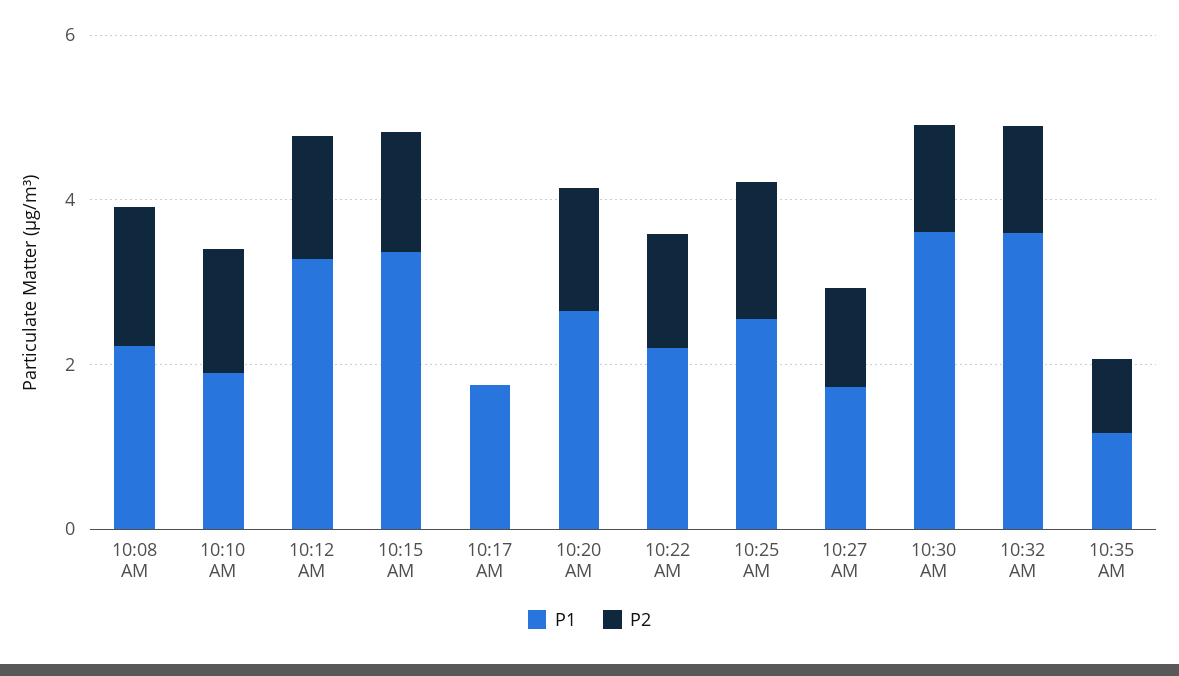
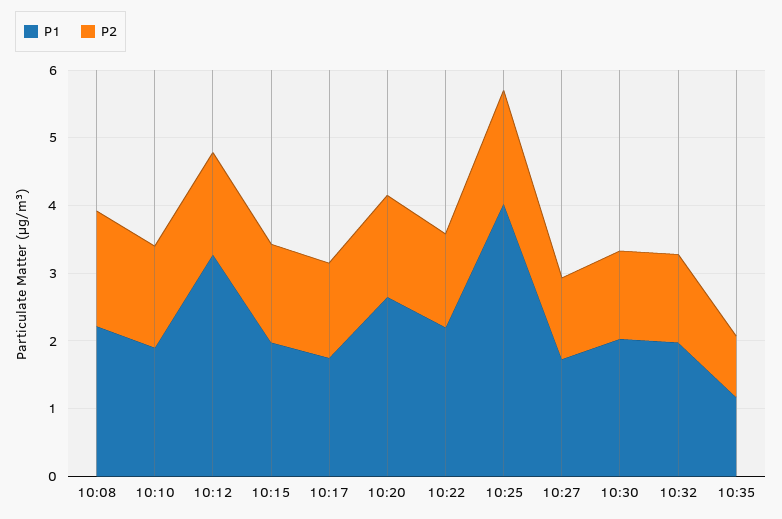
  {
    "P1": {
      "10:08 AM": 2.2,
      "10:10 AM": 2,
      "10:12 AM": 3.2,
-     "10:15 AM": 3.5,
+     "10:15 AM": 2,
      "10:17 AM": 1.8,
      "10:20 AM": 2.6,
      "10:22 AM": 2.2,
-     "10:25 AM": 2.5,
+     "10:25 AM": 4,
      "10:27 AM": 1.8,
-     "10:30 AM": 3.5,
+     "10:30 AM": 2,
-     "10:32 AM": 3.5,
+     "10:32 AM": 2,
      "10:35 AM": 1.2
    },
    "P2": {
      "10:08 AM": 1.8,
      "10:10 AM": 1.6,
      "10:12 AM": 1.6,
      "10:15 AM": 1.4,
-     "10:17 AM": 0,
+     "10:17 AM": 1.4,
      "10:20 AM": 1.6,
      "10:22 AM": 1.4,
      "10:25 AM": 1.6,
      "10:27 AM": 1.2,
      "10:30 AM": 1.4,
      "10:32 AM": 1.4,
      "10:35 AM": 1
    }
  }

